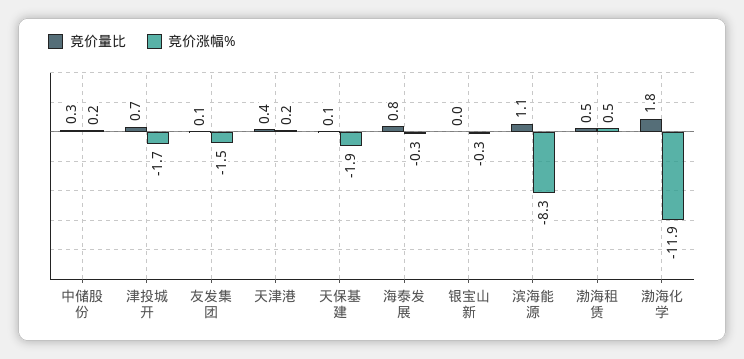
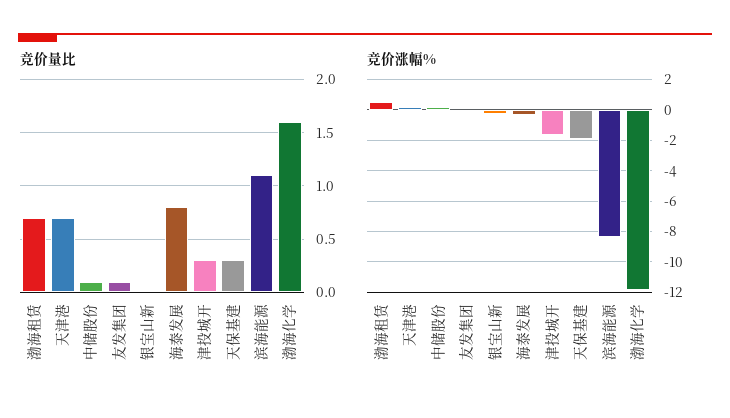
  {
    "竞价量比": {
-     "中储股份": 0.3,
+     "中储股份": 0.1,
-     "津投城开": 0.7,
+     "津投城开": 0.3,
      "友发集团": 0.1,
-     "天津港": 0.4,
+     "天津港": 0.7,
-     "天保基建": 0.1,
+     "天保基建": 0.3,
      "海泰发展": 0.8,
      "银宝山新": 0,
      "滨海能源": 1.1,
-     "渤海租赁": 0.5,
+     "渤海租赁": 0.7,
-     "渤海化学": 1.8
+     "渤海化学": 1.6
    },
    "竞价涨幅%": {
      "中储股份": 0.2,
      "津投城开": -1.7,
-     "友发集团": -1.5,
+     "友发集团": 0,
      "天津港": 0.2,
      "天保基建": -1.9,
      "海泰发展": -0.3,
      "银宝山新": -0.3,
      "滨海能源": -8.3,
      "渤海租赁": 0.5,
      "渤海化学": -11.9
    }
  }

